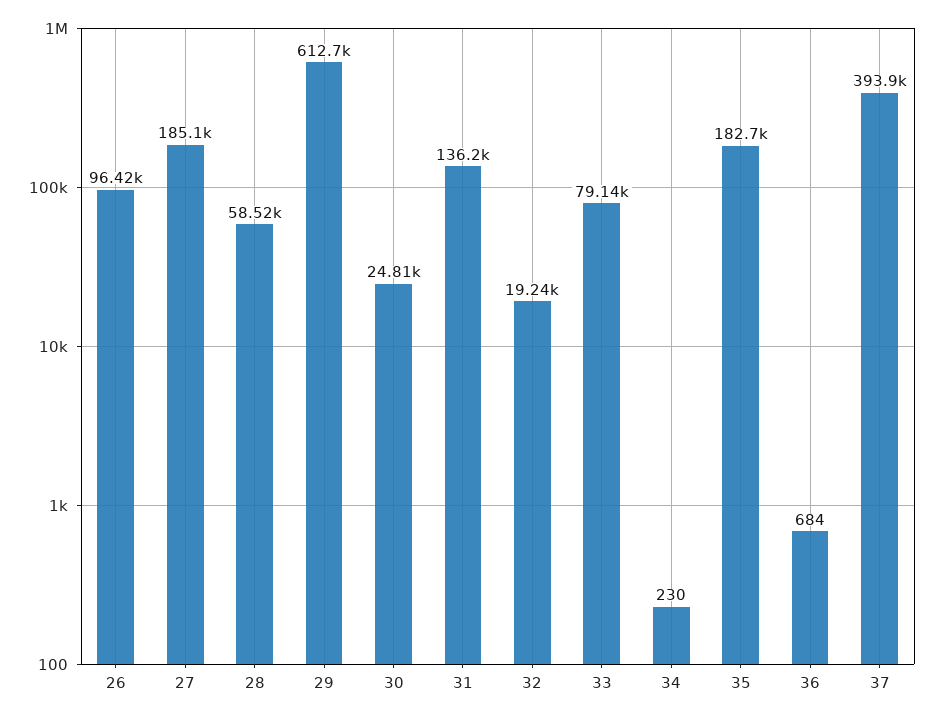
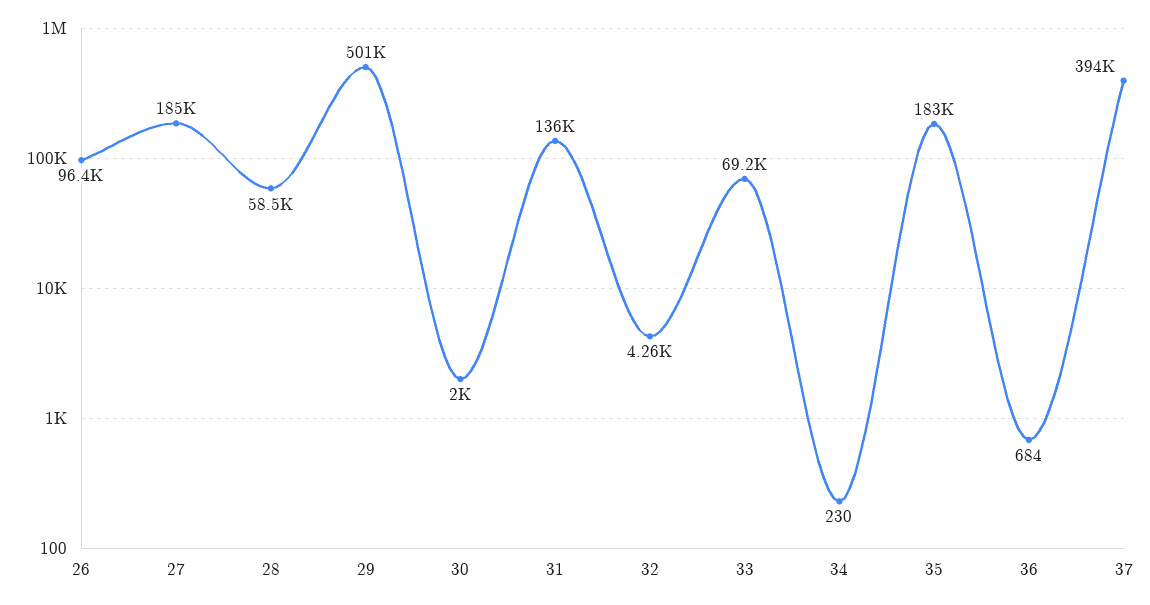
  {
    "26": 96420,
    "27": 185100,
    "28": 58520,
-   "29": 612700,
+   "29": 501000,
-   "30": 24810,
+   "30": 2000,
    "31": 136200,
-   "32": 19240,
+   "32": 4260,
-   "33": 79140,
+   "33": 69200,
    "34": 230,
    "35": 182700,
    "36": 684,
    "37": 393900
  }

